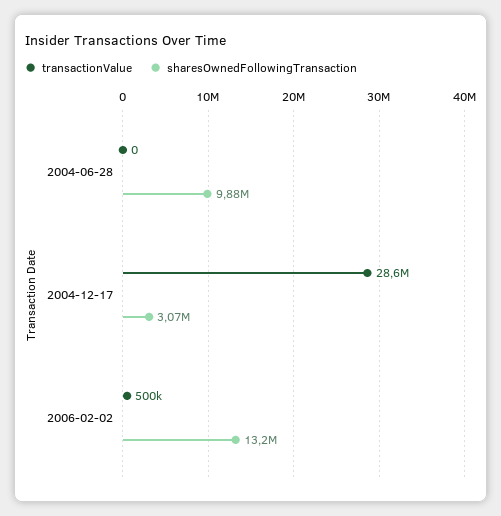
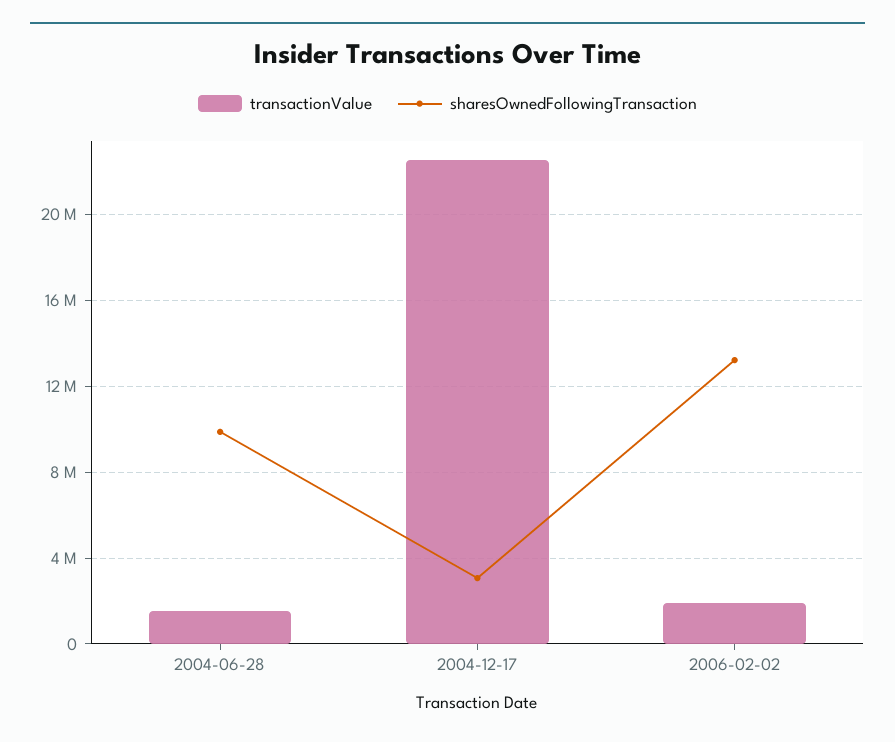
  {
    "transactionValue": {
-     "2004-06-28": 0,
+     "2004-06-28": 1500000,
-     "2004-12-17": 28600000,
+     "2004-12-17": 22500000,
-     "2006-02-02": 500000
+     "2006-02-02": 2000000
    },
    "sharesOwnedFollowingTransaction": {
      "2004-06-28": 9880000,
      "2004-12-17": 3070000,
      "2006-02-02": 13200000
    }
  }

